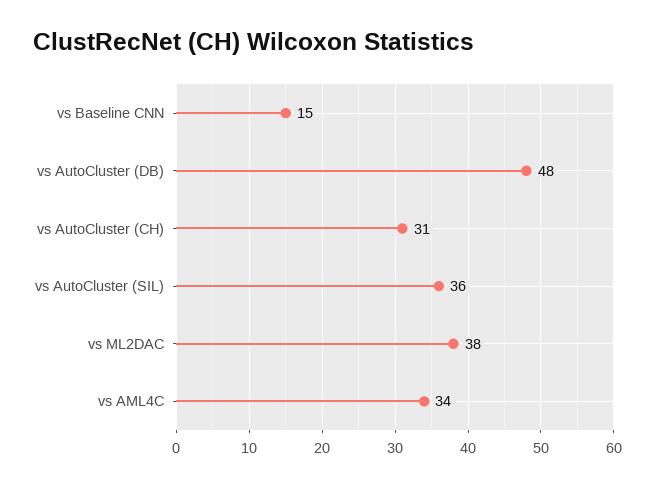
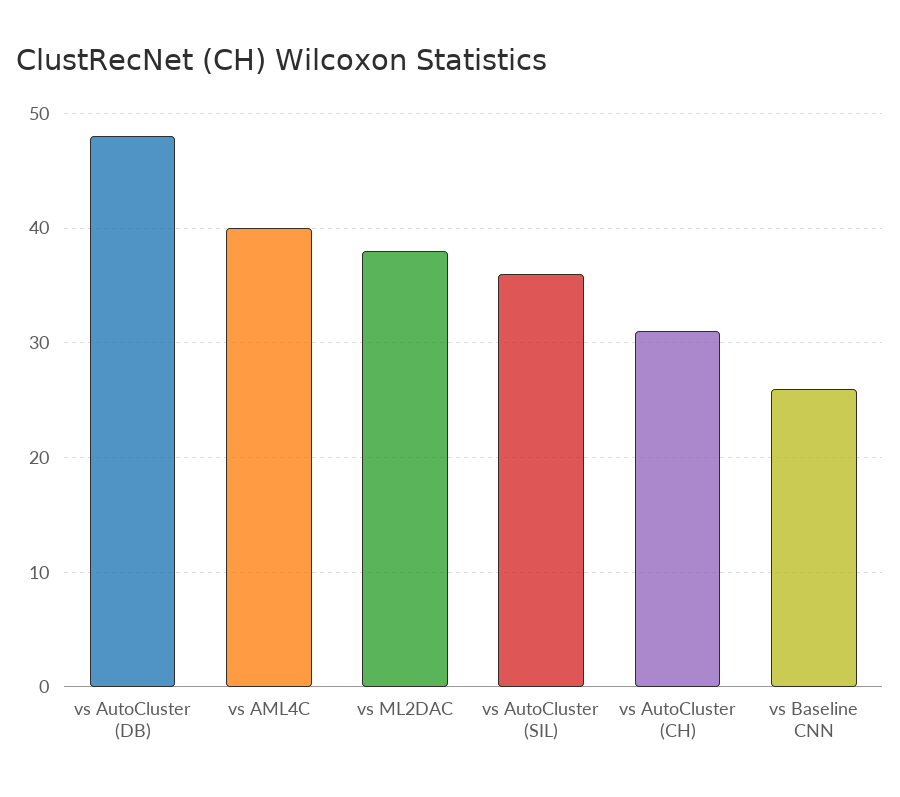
  {
-   "vs Baseline CNN": 15,
+   "vs Baseline CNN": 26,
    "vs AutoCluster (DB)": 48,
    "vs AutoCluster (CH)": 31,
    "vs AutoCluster (SIL)": 36,
    "vs ML2DAC": 38,
-   "vs AML4C": 34
+   "vs AML4C": 40
  }

